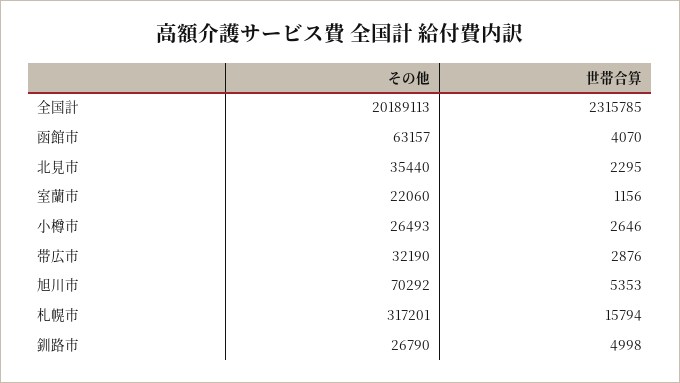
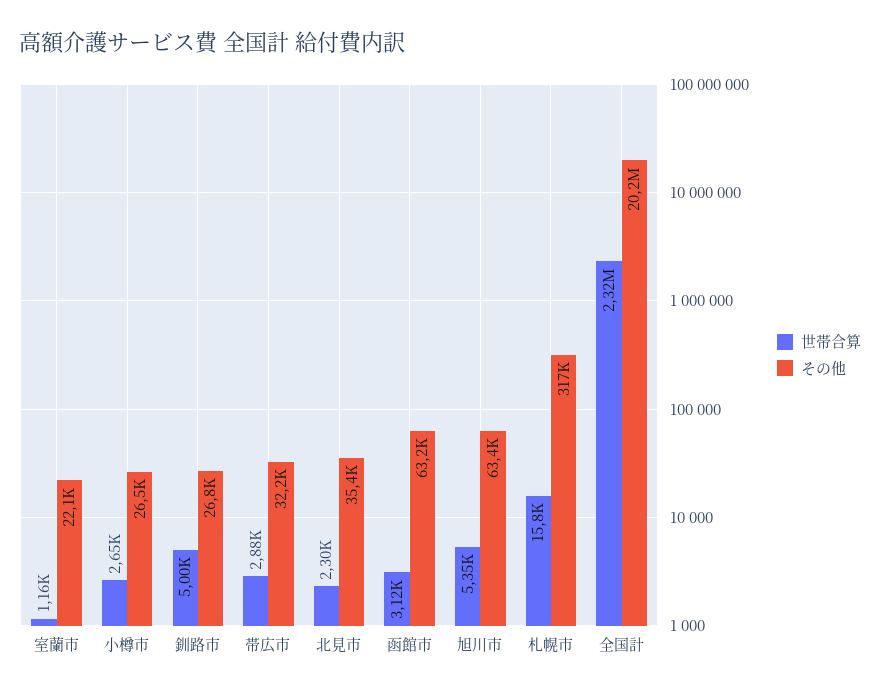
  {
    "その他": {
      "全国計": 20189113,
      "函館市": 63157,
      "北見市": 35440,
      "室蘭市": 22060,
      "小樽市": 26493,
      "帯広市": 32190,
-     "旭川市": 70292,
+     "旭川市": 63400,
      "札幌市": 317201,
      "釧路市": 26790
    },
    "世帯合算": {
      "全国計": 2315785,
-     "函館市": 4070,
+     "函館市": 3120,
      "北見市": 2295,
      "室蘭市": 1156,
      "小樽市": 2646,
      "帯広市": 2876,
      "旭川市": 5353,
      "札幌市": 15794,
      "釧路市": 4998
    }
  }

